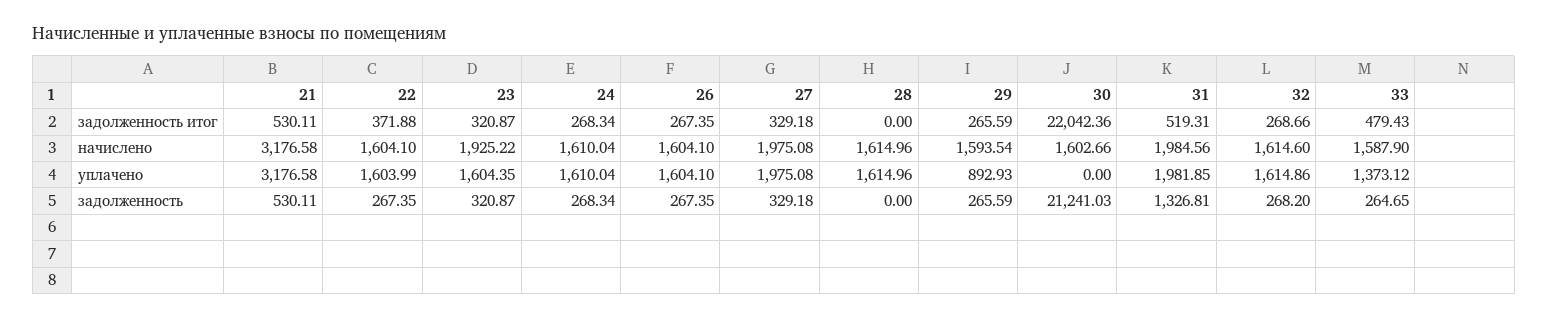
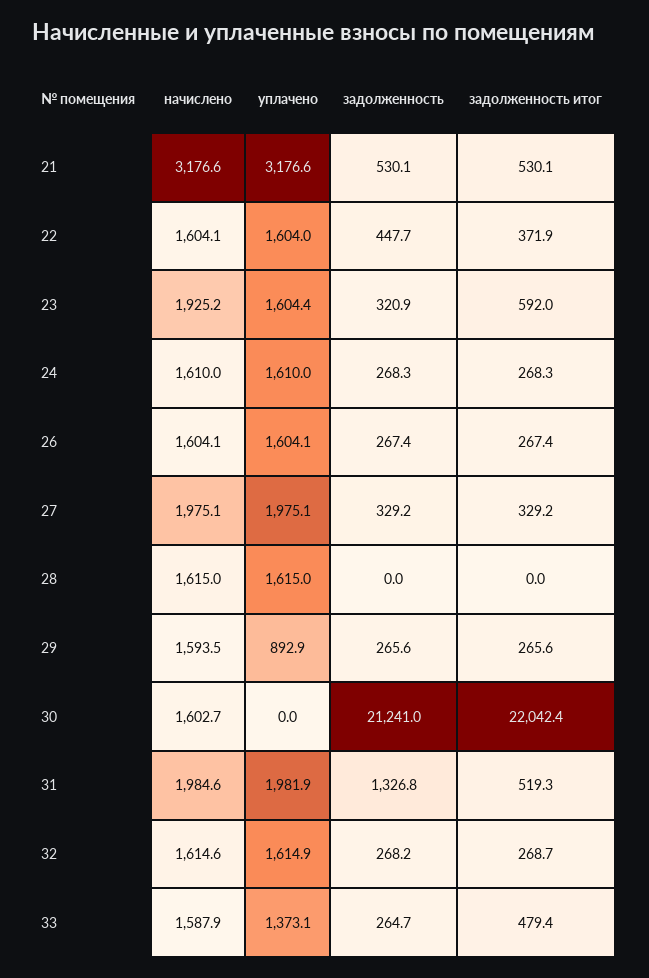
  {
    "21": {
      "задолженность итог": 530.11,
      "начислено": 3176.58,
      "уплачено": 3176.58,
      "задолженность": 530.11
    },
    "22": {
      "задолженность итог": 371.88,
      "начислено": 1604.1,
      "уплачено": 1603.99,
-     "задолженность": 267.35
+     "задолженность": 447.7
    },
    "23": {
-     "задолженность итог": 320.87,
+     "задолженность итог": 592,
      "начислено": 1925.22,
      "уплачено": 1604.35,
      "задолженность": 320.87
    },
    "24": {
      "задолженность итог": 268.34,
      "начислено": 1610.04,
      "уплачено": 1610.04,
      "задолженность": 268.34
    },
    "26": {
      "задолженность итог": 267.35,
      "начислено": 1604.1,
      "уплачено": 1604.1,
      "задолженность": 267.35
    },
    "27": {
      "задолженность итог": 329.18,
      "начислено": 1975.08,
      "уплачено": 1975.08,
      "задолженность": 329.18
    },
    "28": {
      "задолженность итог": 0,
      "начислено": 1614.96,
      "уплачено": 1614.96,
      "задолженность": 0
    },
    "29": {
      "задолженность итог": 265.59,
      "начислено": 1593.54,
      "уплачено": 892.93,
      "задолженность": 265.59
    },
    "30": {
      "задолженность итог": 22042.36,
      "начислено": 1602.66,
      "уплачено": 0,
      "задолженность": 21241.03
    },
    "31": {
      "задолженность итог": 519.31,
      "начислено": 1984.56,
      "уплачено": 1981.85,
      "задолженность": 1326.81
    },
    "32": {
      "задолженность итог": 268.66,
      "начислено": 1614.6,
      "уплачено": 1614.86,
      "задолженность": 268.2
    },
    "33": {
      "задолженность итог": 479.43,
      "начислено": 1587.9,
      "уплачено": 1373.12,
      "задолженность": 264.65
    }
  }

